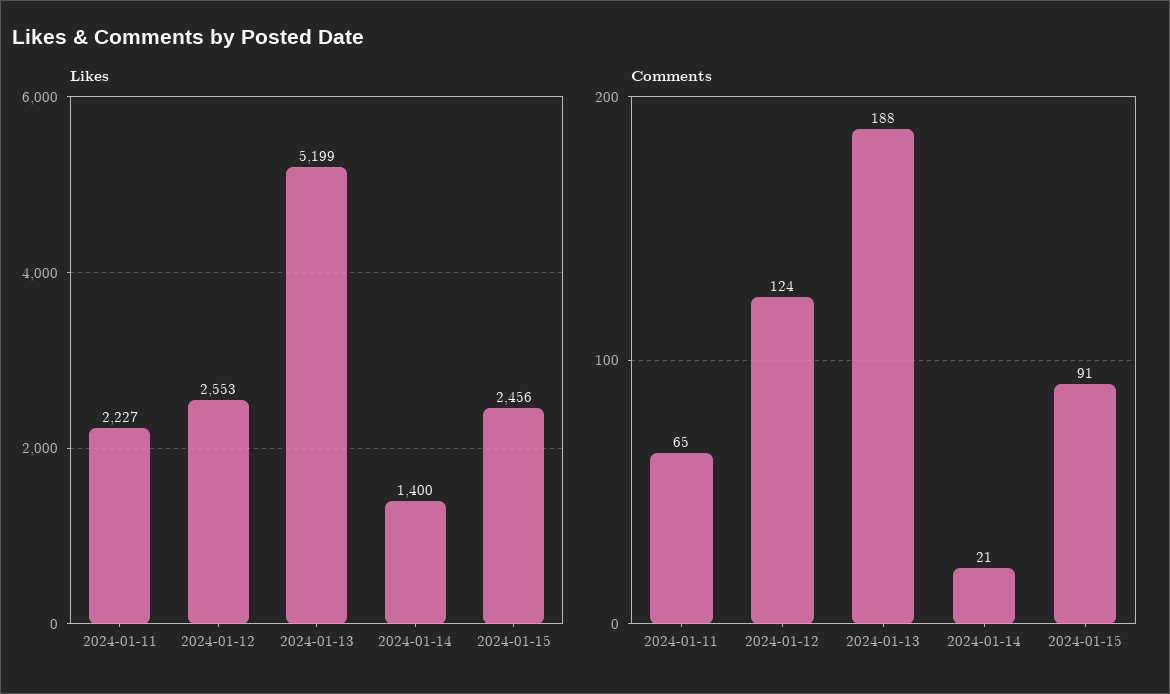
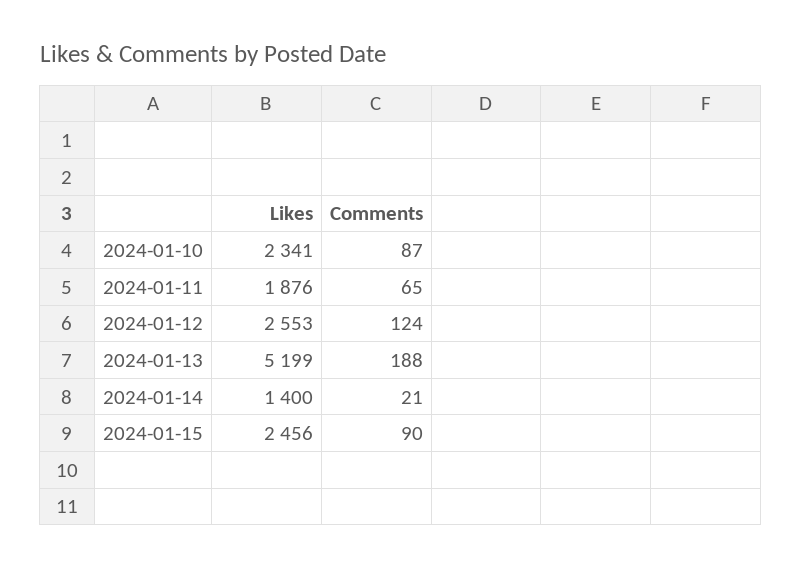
  {
    "Likes": {
-     "2024-01-11": 2227,
+     "2024-01-11": 1876,
      "2024-01-12": 2553,
      "2024-01-13": 5199,
      "2024-01-14": 1400,
-     "2024-01-15": 2456
+     "2024-01-15": 2456,
+     "2024-01-10": 2341
    },
    "Comments": {
      "2024-01-11": 65,
      "2024-01-12": 124,
      "2024-01-13": 188,
      "2024-01-14": 21,
-     "2024-01-15": 91
+     "2024-01-15": 90,
+     "2024-01-10": 87
    }
  }

